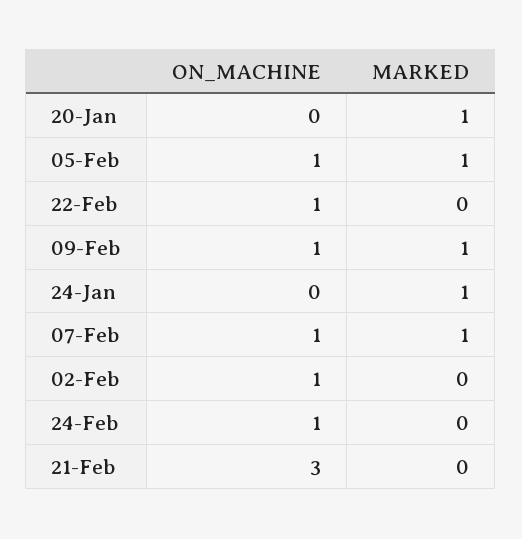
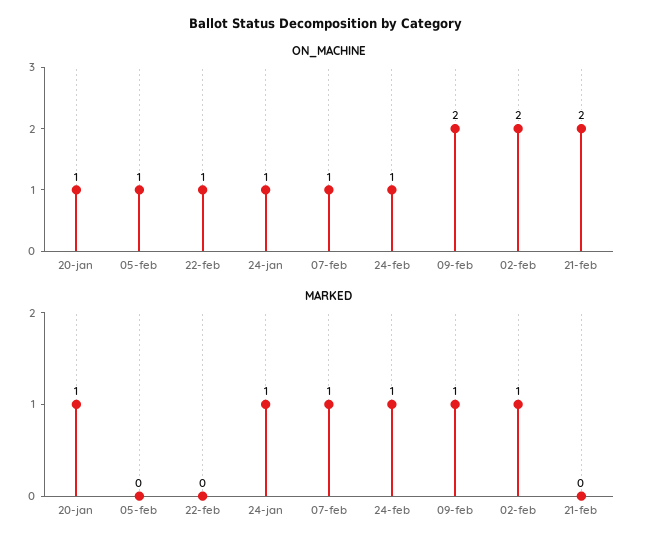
  {
    "ON_MACHINE": {
-     "20-Jan": 0,
+     "20-Jan": 1,
      "05-Feb": 1,
      "22-Feb": 1,
-     "09-Feb": 1,
+     "09-Feb": 2,
-     "24-Jan": 0,
+     "24-Jan": 1,
      "07-Feb": 1,
-     "02-Feb": 1,
+     "02-Feb": 2,
      "24-Feb": 1,
-     "21-Feb": 3
+     "21-Feb": 2
    },
    "MARKED": {
      "20-Jan": 1,
-     "05-Feb": 1,
+     "05-Feb": 0,
      "22-Feb": 0,
      "09-Feb": 1,
      "24-Jan": 1,
      "07-Feb": 1,
-     "02-Feb": 0,
+     "02-Feb": 1,
-     "24-Feb": 0,
+     "24-Feb": 1,
      "21-Feb": 0
    }
  }

